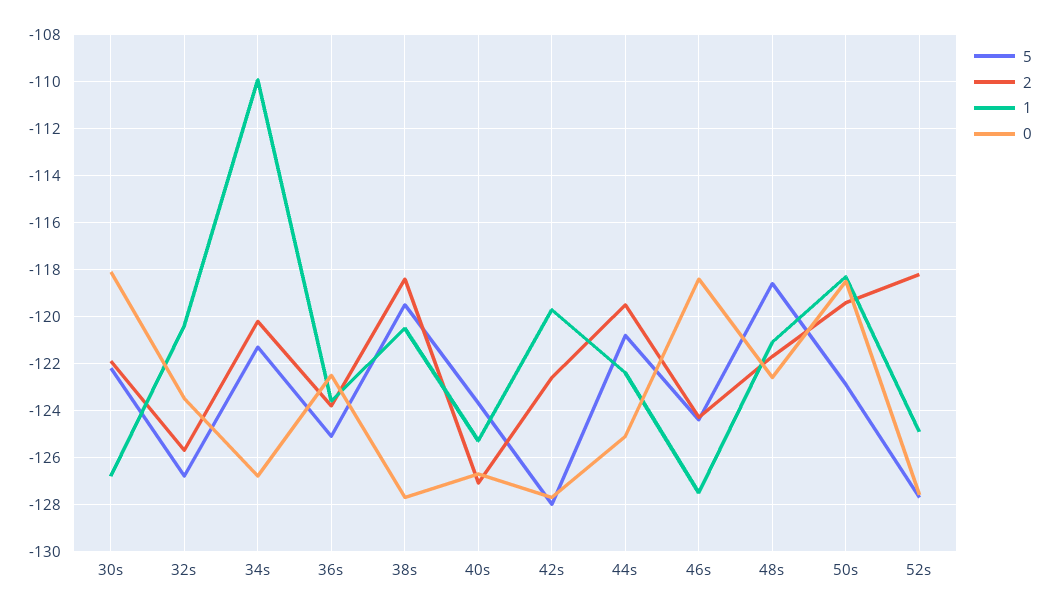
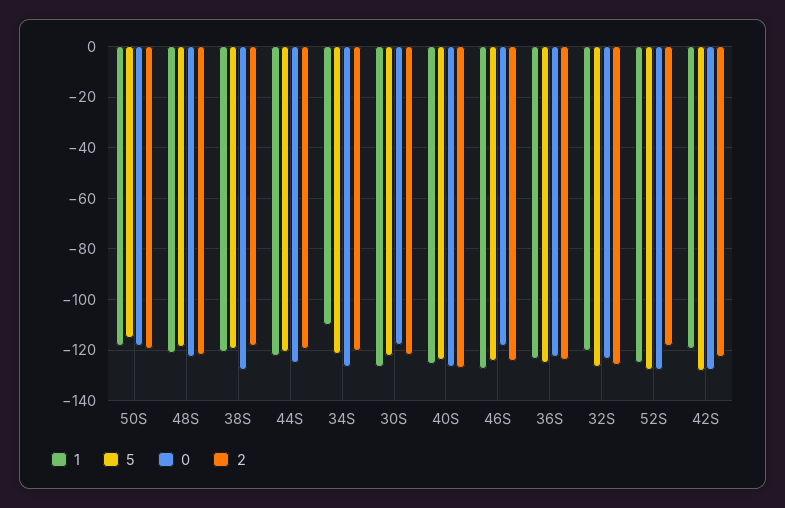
  {
    "5": {
      "30s": -122,
      "32s": -127,
      "34s": -121.5,
      "36s": -125,
      "38s": -119.5,
      "40s": -123.5,
      "42s": -128,
      "44s": -121,
      "46s": -124.5,
      "48s": -118.5,
-     "50s": -123,
+     "50s": -115,
      "52s": -127.5
    },
    "2": {
      "30s": -122,
      "32s": -125.5,
      "34s": -120,
      "36s": -124,
      "38s": -118.5,
      "40s": -127,
      "42s": -122.5,
      "44s": -119.5,
      "46s": -124.5,
      "48s": -121.5,
      "50s": -119.5,
      "52s": -118
    },
    "1": {
      "30s": -127,
      "32s": -120.5,
      "34s": -110,
      "36s": -123.5,
      "38s": -120.5,
      "40s": -125.5,
      "42s": -119.5,
      "44s": -122.5,
      "46s": -127.5,
      "48s": -121,
      "50s": -118.5,
      "52s": -125
    },
    "0": {
      "30s": -118,
      "32s": -123.5,
      "34s": -127,
      "36s": -122.5,
      "38s": -127.5,
      "40s": -126.5,
      "42s": -127.5,
      "44s": -125,
      "46s": -118.5,
      "48s": -122.5,
      "50s": -118.5,
      "52s": -127.5
    }
  }

